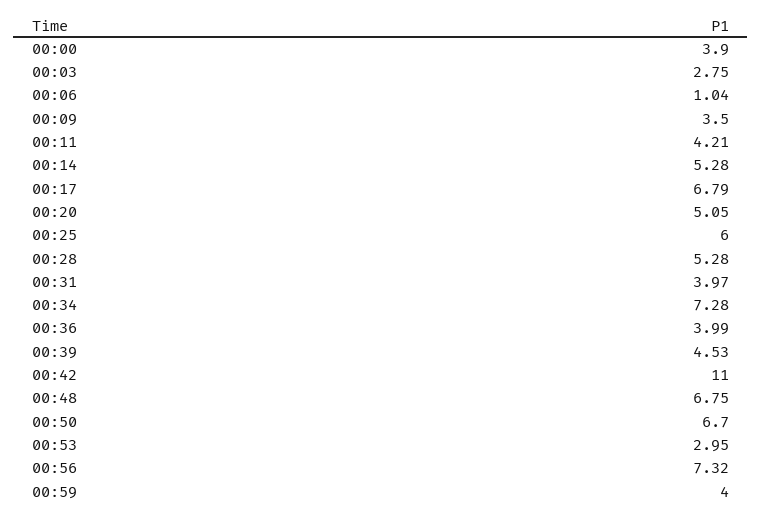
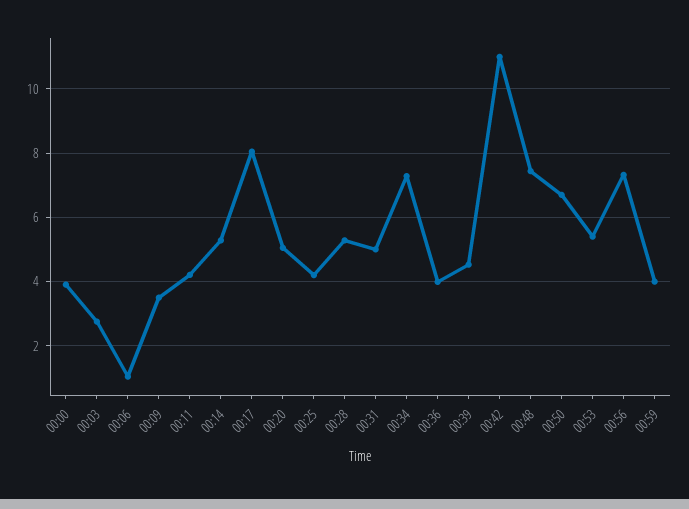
  {
    "00:00": 3.9,
    "00:03": 2.75,
    "00:06": 1.04,
    "00:09": 3.5,
    "00:11": 4.21,
    "00:14": 5.28,
-   "00:17": 6.79,
+   "00:17": 8,
    "00:20": 5.05,
-   "00:25": 6,
+   "00:25": 4.2,
    "00:28": 5.28,
-   "00:31": 3.97,
+   "00:31": 5,
    "00:34": 7.28,
    "00:36": 3.99,
    "00:39": 4.53,
    "00:42": 11,
-   "00:48": 6.75,
+   "00:48": 7.4,
    "00:50": 6.7,
-   "00:53": 2.95,
+   "00:53": 5.4,
    "00:56": 7.32,
    "00:59": 4
  }

